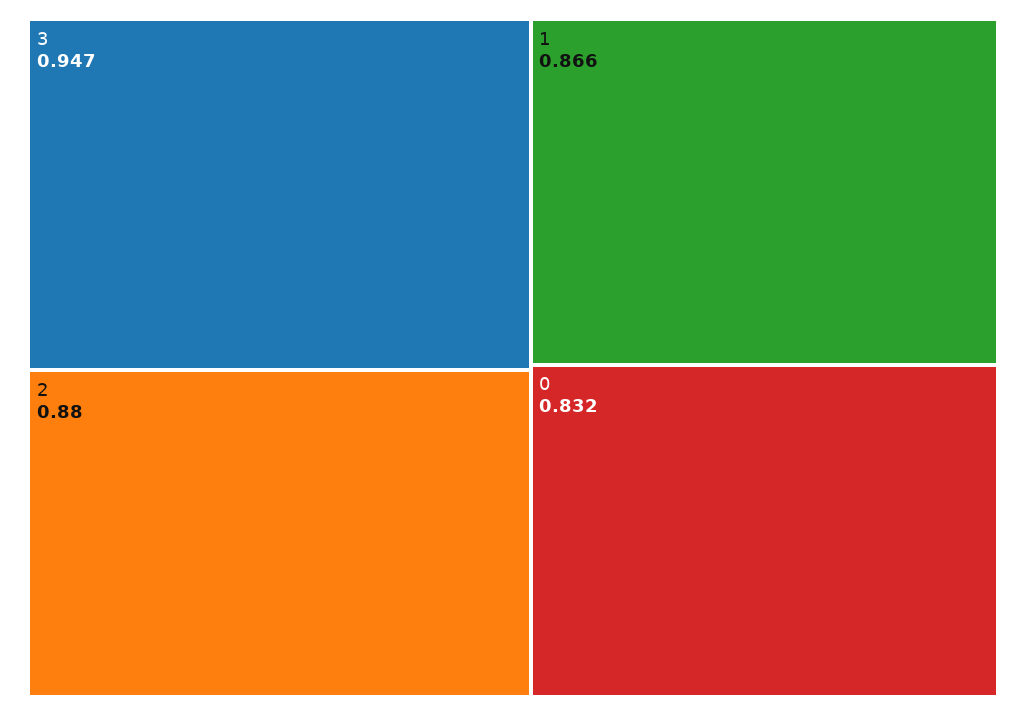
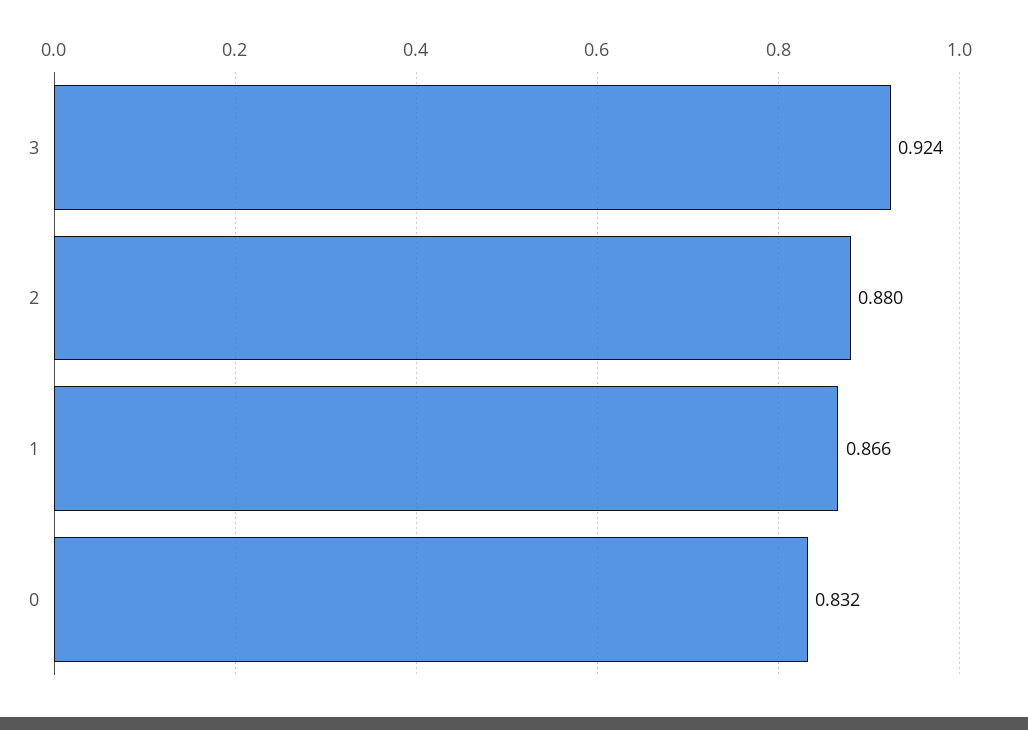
  {
-   "3": 0.947,
+   "3": 0.924,
    "2": 0.88,
    "1": 0.866,
    "0": 0.832
  }

